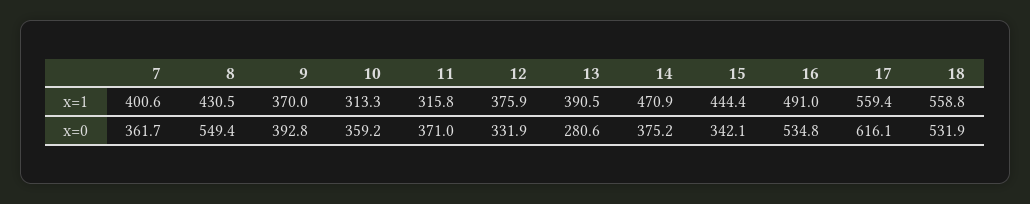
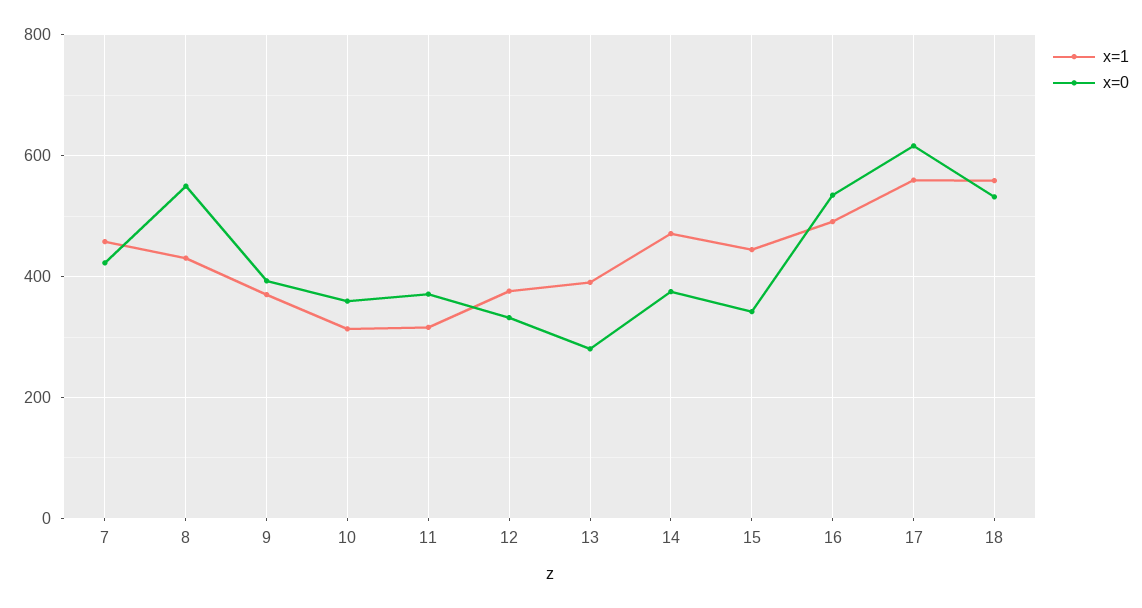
  {
    "x=1": {
-     "7": 400.6,
+     "7": 460,
      "8": 430.5,
      "9": 370,
      "10": 313.3,
      "11": 315.8,
      "12": 375.9,
      "13": 390.5,
      "14": 470.9,
      "15": 444.4,
      "16": 491,
      "17": 559.4,
      "18": 558.8
    },
    "x=0": {
-     "7": 361.7,
+     "7": 420,
      "8": 549.4,
      "9": 392.8,
      "10": 359.2,
      "11": 371,
      "12": 331.9,
      "13": 280.6,
      "14": 375.2,
      "15": 342.1,
      "16": 534.8,
      "17": 616.1,
      "18": 531.9
    }
  }

